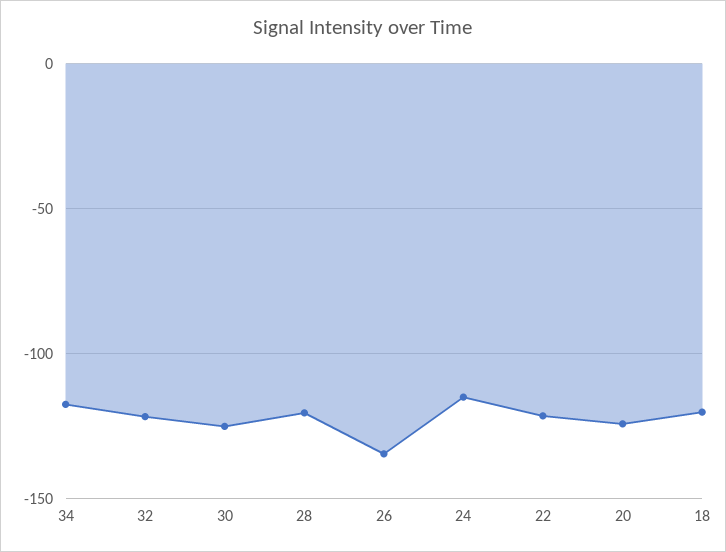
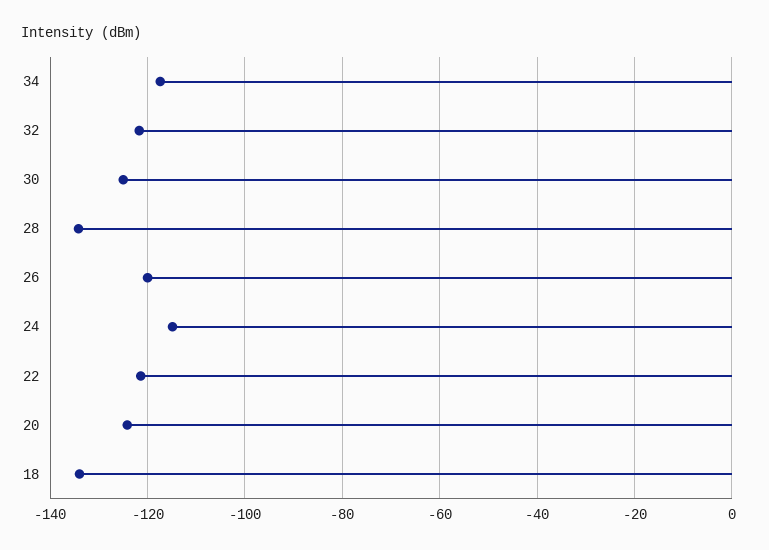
  {
    "34": -118,
    "32": -122,
    "30": -126,
-   "28": -120,
+   "28": -134,
-   "26": -135,
+   "26": -120,
    "24": -114,
    "22": -122,
    "20": -124,
-   "18": -120
+   "18": -134
  }

